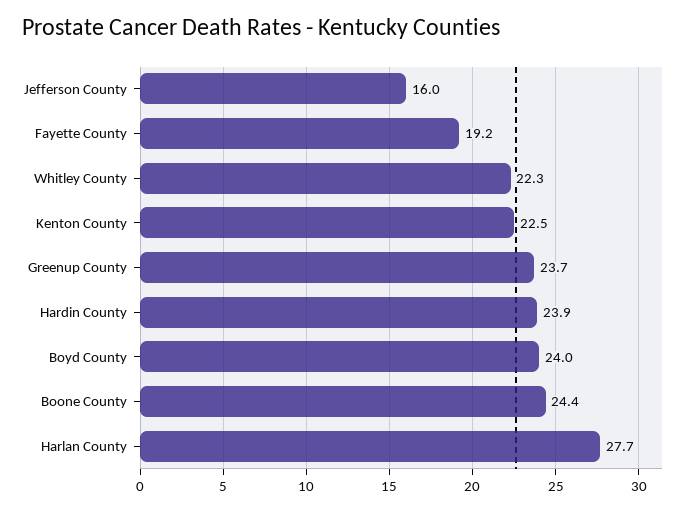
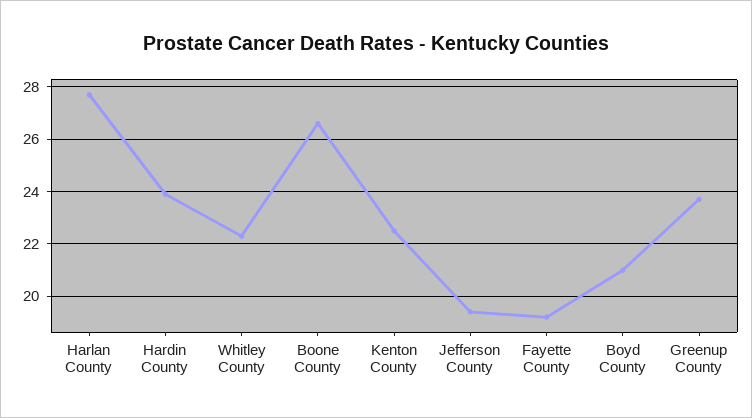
  {
-   "Jefferson County": 16,
+   "Jefferson County": 19.5,
    "Fayette County": 19.2,
    "Whitley County": 22.3,
    "Kenton County": 22.5,
    "Greenup County": 23.7,
    "Hardin County": 23.9,
-   "Boyd County": 24,
+   "Boyd County": 21,
-   "Boone County": 24.4,
+   "Boone County": 26.5,
    "Harlan County": 27.7
  }

